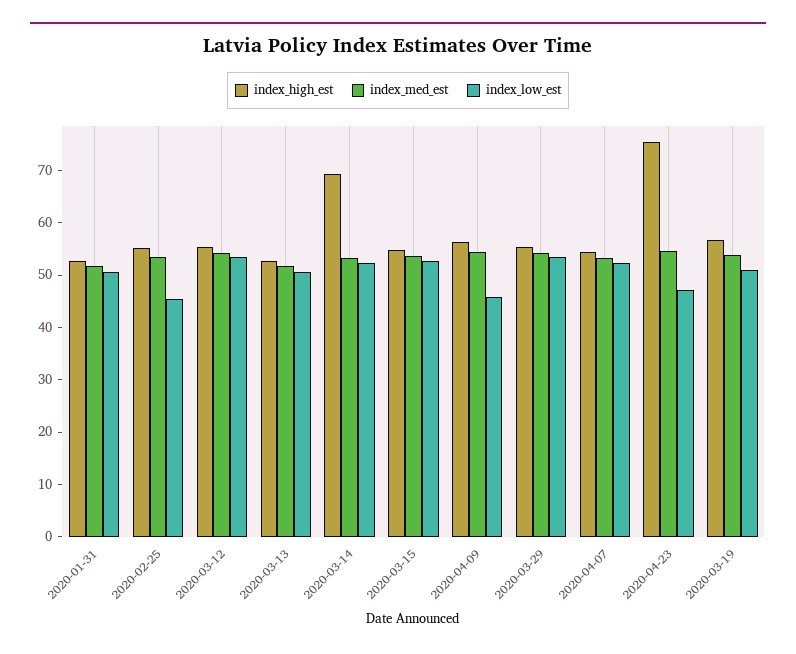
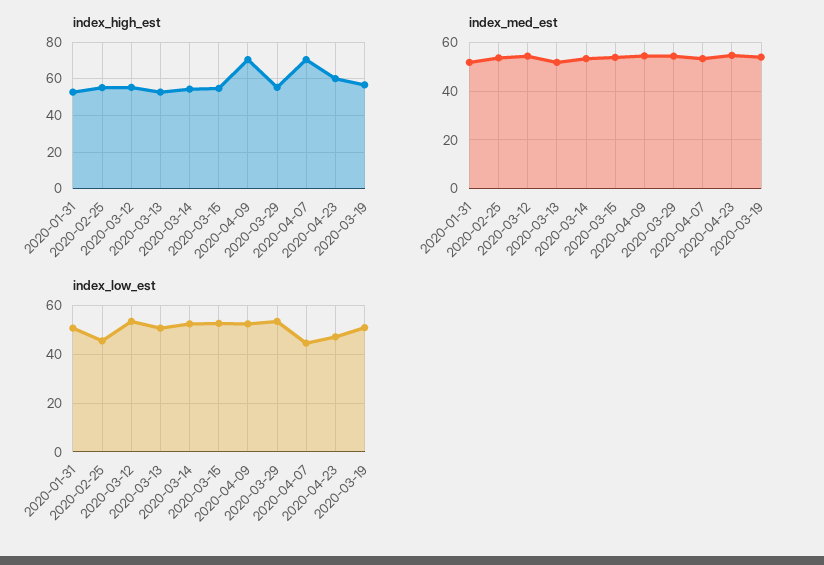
  {
    "index_high_est": {
      "2020-01-31": 52,
      "2020-02-25": 56,
      "2020-03-12": 56,
      "2020-03-13": 52,
-     "2020-03-14": 70,
+     "2020-03-14": 55,
      "2020-03-15": 54,
-     "2020-04-09": 56,
+     "2020-04-09": 70,
      "2020-03-29": 56,
-     "2020-04-07": 54,
+     "2020-04-07": 70,
-     "2020-04-23": 76,
+     "2020-04-23": 60,
      "2020-03-19": 56
    },
    "index_med_est": {
      "2020-01-31": 52,
      "2020-02-25": 54,
      "2020-03-12": 54,
      "2020-03-13": 52,
      "2020-03-14": 54,
      "2020-03-15": 54,
      "2020-04-09": 54,
      "2020-03-29": 54,
      "2020-04-07": 54,
      "2020-04-23": 54,
      "2020-03-19": 54
    },
    "index_low_est": {
      "2020-01-31": 50,
      "2020-02-25": 46,
      "2020-03-12": 54,
      "2020-03-13": 50,
      "2020-03-14": 52,
      "2020-03-15": 52,
-     "2020-04-09": 46,
+     "2020-04-09": 52.5,
      "2020-03-29": 54,
-     "2020-04-07": 52,
+     "2020-04-07": 45,
      "2020-04-23": 48,
      "2020-03-19": 50
    }
  }

